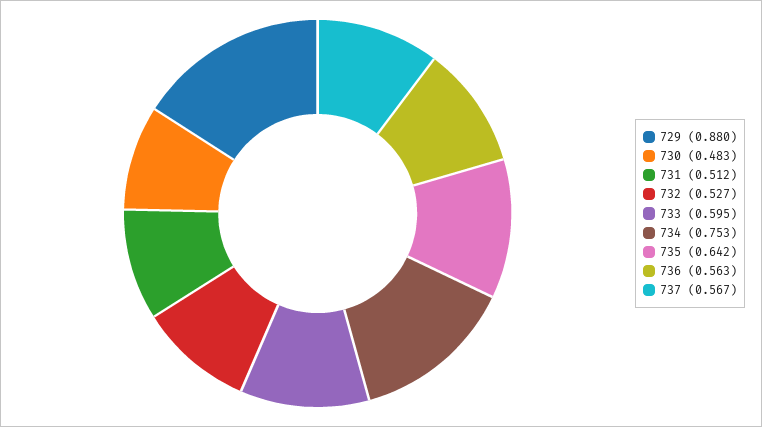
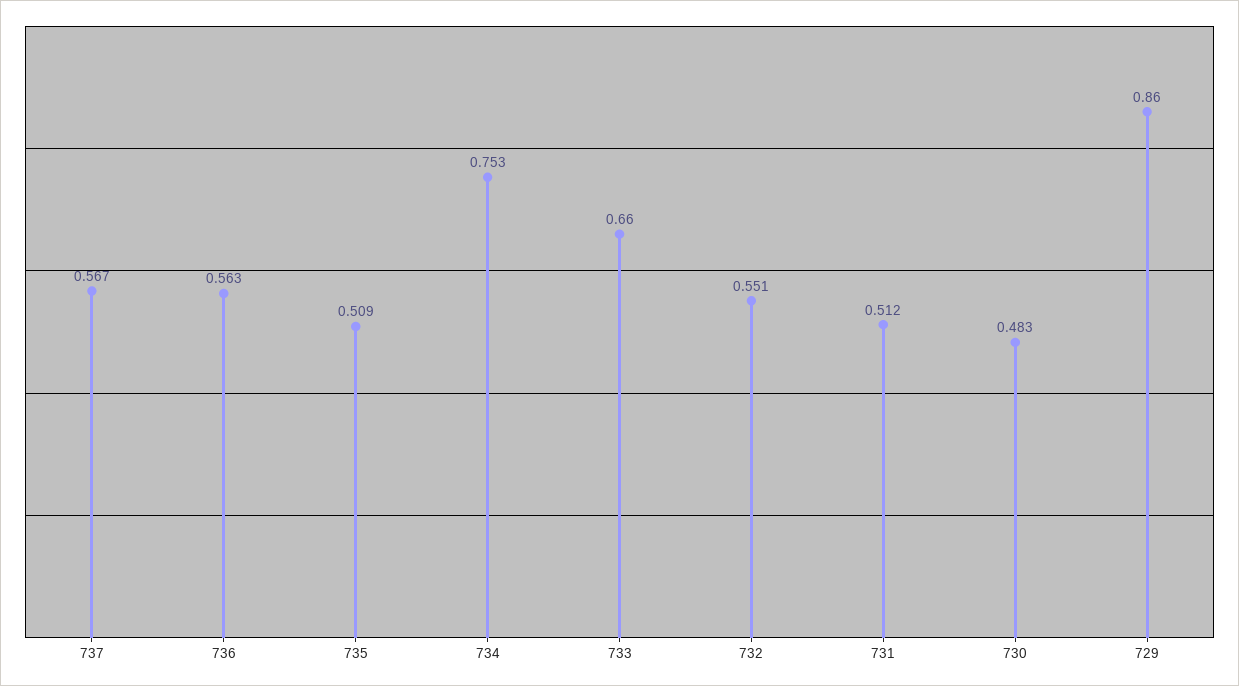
  {
-   "729": 0.88,
+   "729": 0.86,
    "730": 0.483,
    "731": 0.512,
-   "732": 0.527,
+   "732": 0.551,
-   "733": 0.595,
+   "733": 0.66,
    "734": 0.753,
-   "735": 0.642,
+   "735": 0.509,
    "736": 0.563,
    "737": 0.567
  }

